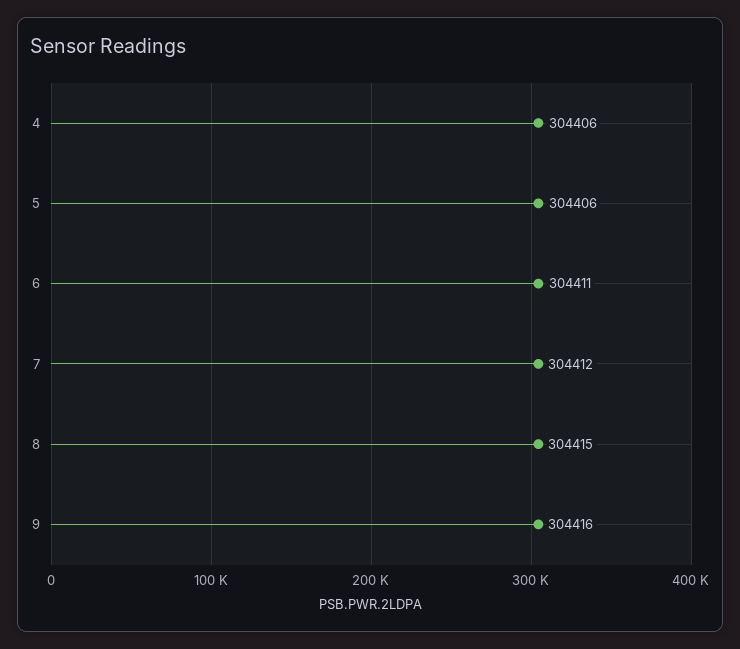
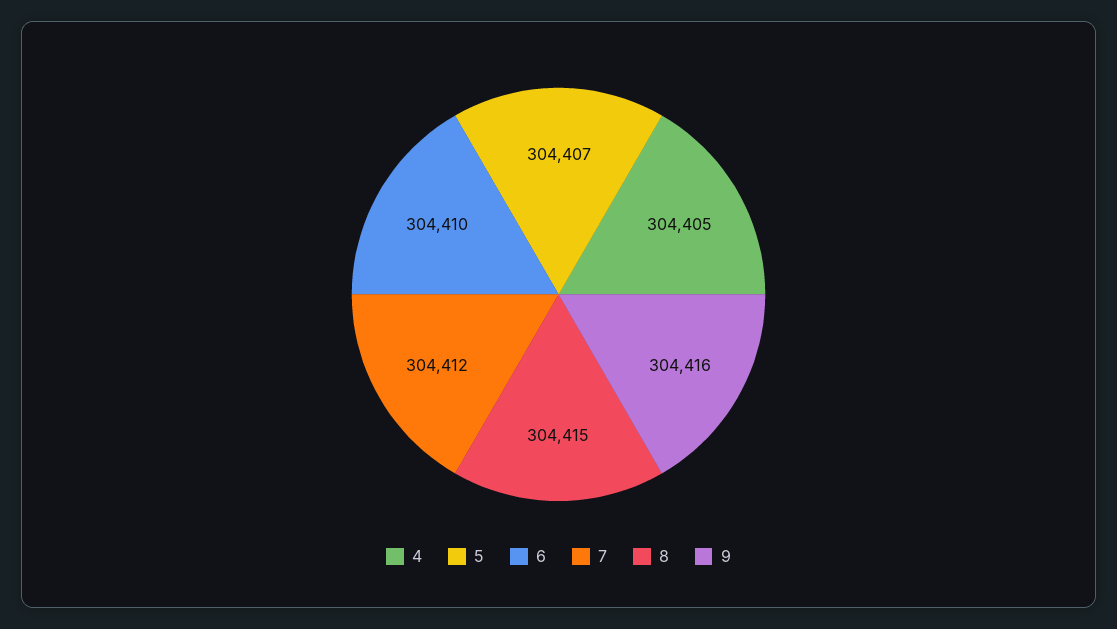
  {
-   "4": 304406,
+   "4": 304405,
-   "5": 304406,
+   "5": 304407,
-   "6": 304411,
+   "6": 304410,
    "7": 304412,
    "8": 304415,
    "9": 304416
  }

